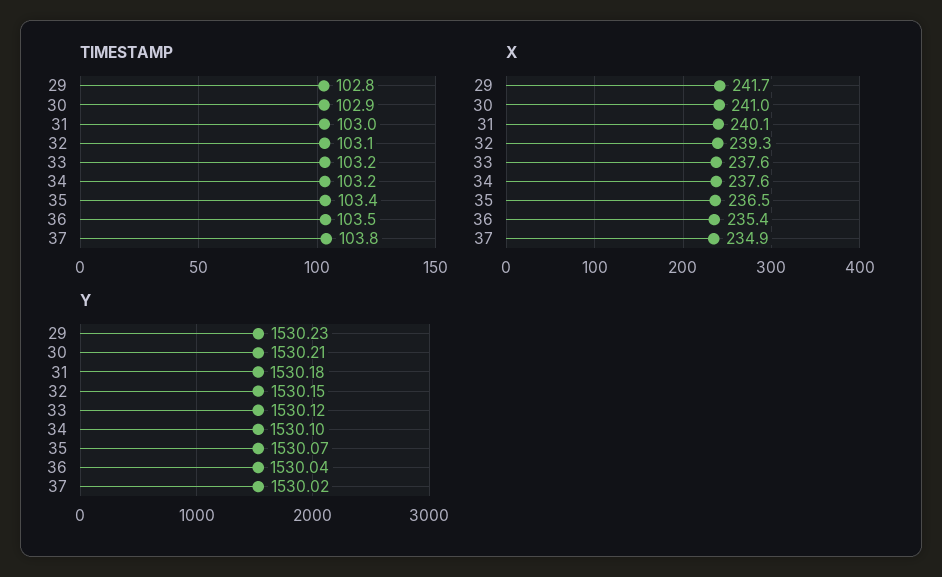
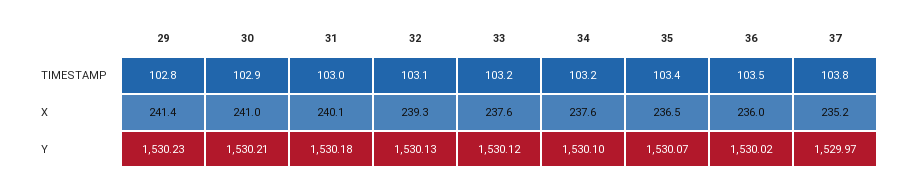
  {
    "TIMESTAMP": {
      "29": 102.8,
      "30": 102.9,
      "31": 103,
      "32": 103.1,
      "33": 103.2,
      "34": 103.2,
      "35": 103.4,
      "36": 103.5,
      "37": 103.8
    },
    "X": {
-     "29": 241.7,
+     "29": 241.4,
      "30": 241,
      "31": 240.1,
      "32": 239.3,
      "33": 237.6,
      "34": 237.6,
      "35": 236.5,
-     "36": 235.4,
+     "36": 236,
-     "37": 234.9
+     "37": 235.2
    },
    "Y": {
      "29": 1530.23,
      "30": 1530.21,
      "31": 1530.18,
-     "32": 1530.15,
+     "32": 1530.13,
      "33": 1530.12,
      "34": 1530.1,
      "35": 1530.07,
-     "36": 1530.04,
+     "36": 1530.02,
-     "37": 1530.02
+     "37": 1529.97
    }
  }

